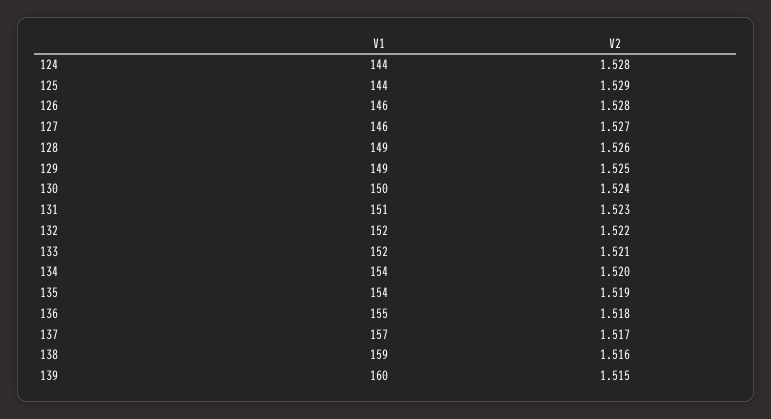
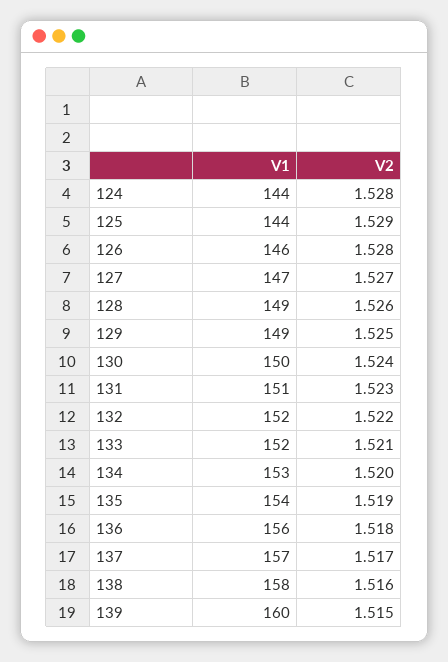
  {
    "V1": {
      "124": 144,
      "125": 144,
      "126": 146,
-     "127": 146,
+     "127": 147,
      "128": 149,
      "129": 149,
      "130": 150,
      "131": 151,
      "132": 152,
      "133": 152,
-     "134": 154,
+     "134": 153,
      "135": 154,
-     "136": 155,
+     "136": 156,
      "137": 157,
-     "138": 159,
+     "138": 158,
      "139": 160
    },
    "V2": {
      "124": 1.528,
      "125": 1.529,
      "126": 1.528,
      "127": 1.527,
      "128": 1.526,
      "129": 1.525,
      "130": 1.524,
      "131": 1.523,
      "132": 1.522,
      "133": 1.521,
      "134": 1.52,
      "135": 1.519,
      "136": 1.518,
      "137": 1.517,
      "138": 1.516,
      "139": 1.515
    }
  }

